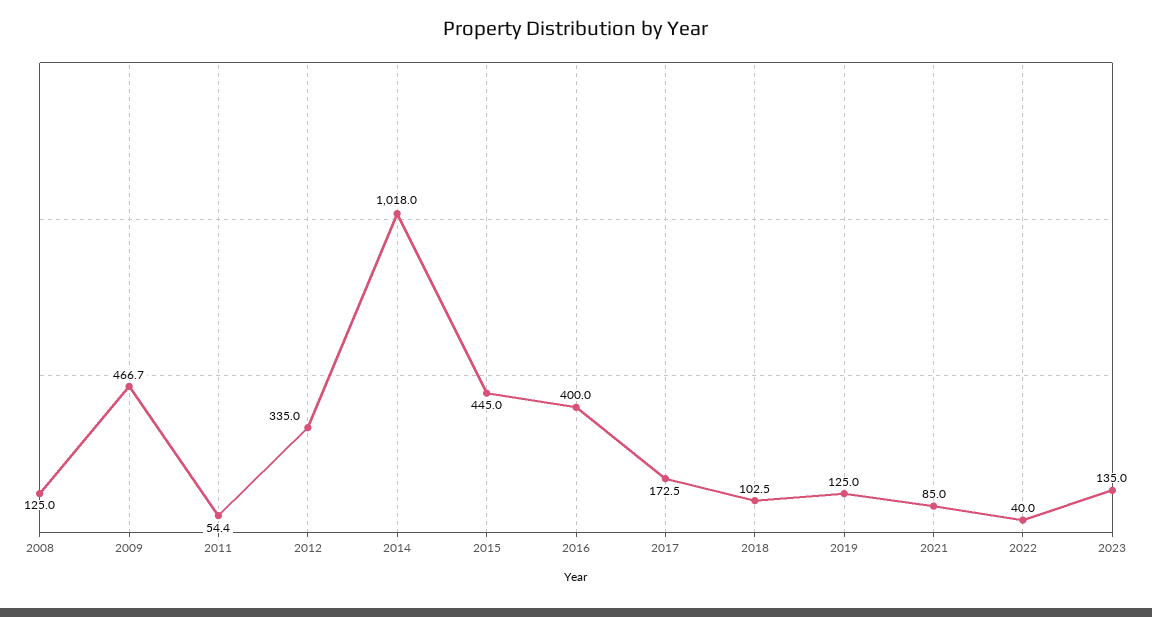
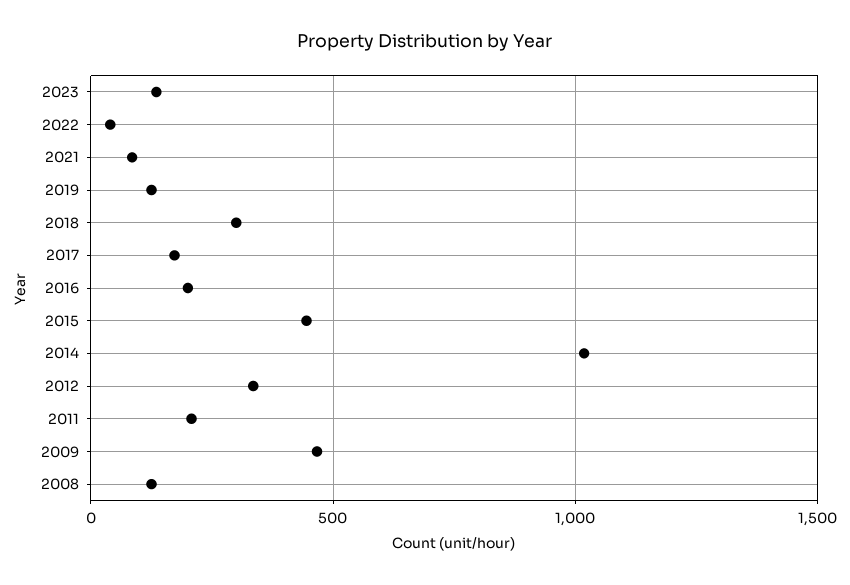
  {
    "2008": 125,
    "2009": 466.7,
-   "2011": 54.4,
+   "2011": 200,
    "2012": 335,
    "2014": 1018,
    "2015": 445,
-   "2016": 400,
+   "2016": 200,
    "2017": 172.5,
-   "2018": 102.5,
+   "2018": 300,
    "2019": 125,
    "2021": 85,
    "2022": 40,
    "2023": 135
  }

